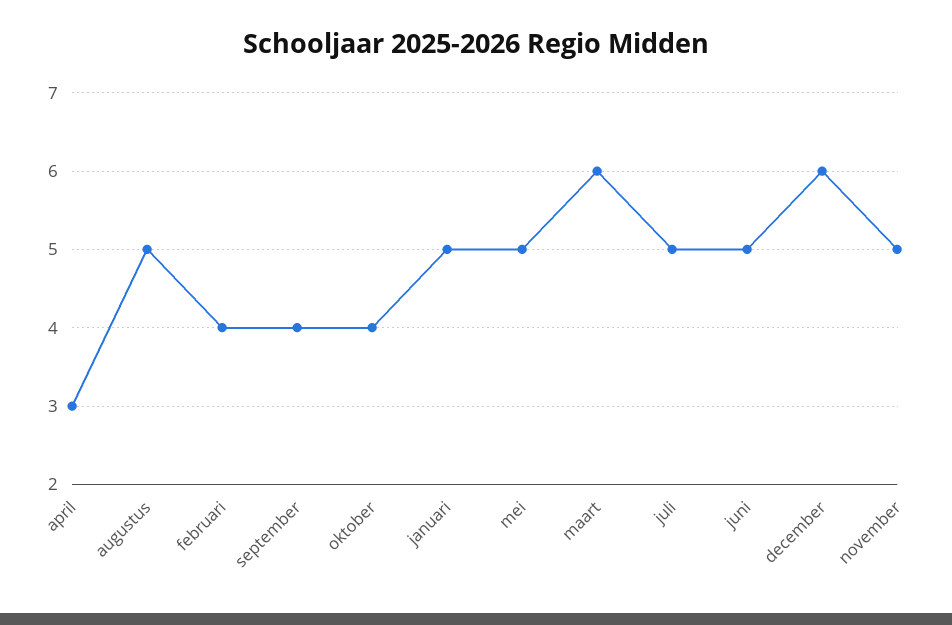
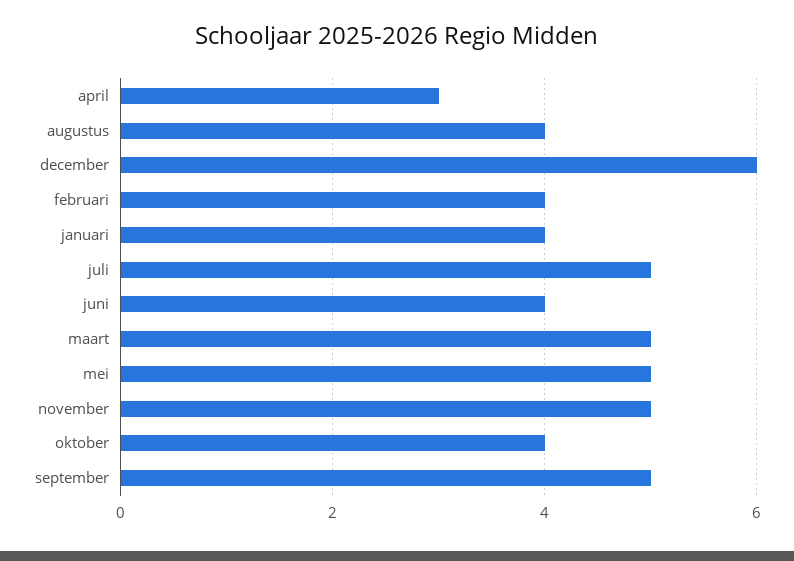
  {
    "april": 3,
-   "augustus": 5,
+   "augustus": 4,
    "februari": 4,
-   "september": 4,
+   "september": 5,
    "oktober": 4,
-   "januari": 5,
+   "januari": 4,
    "mei": 5,
-   "maart": 6,
+   "maart": 5,
    "juli": 5,
-   "juni": 5,
+   "juni": 4,
    "december": 6,
    "november": 5
  }

